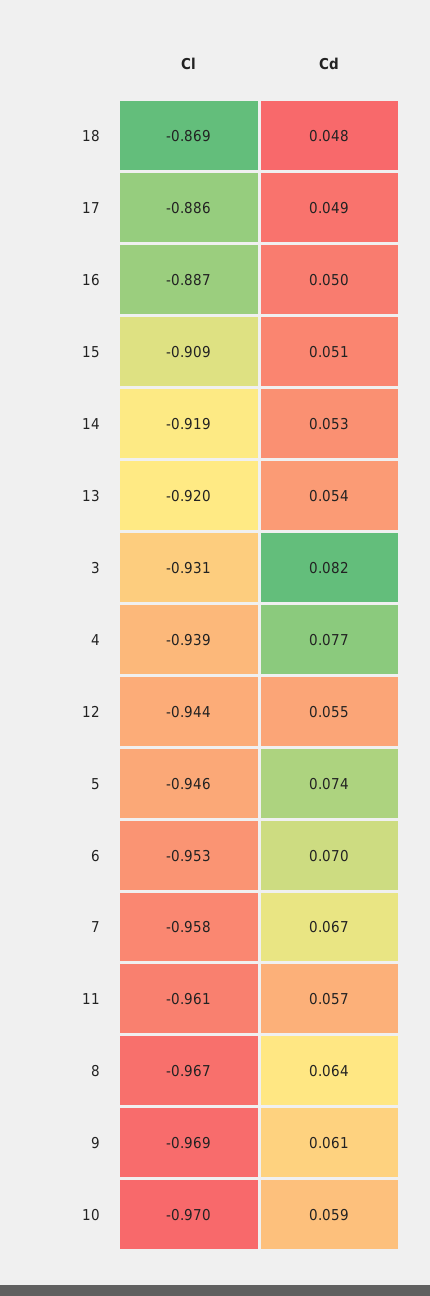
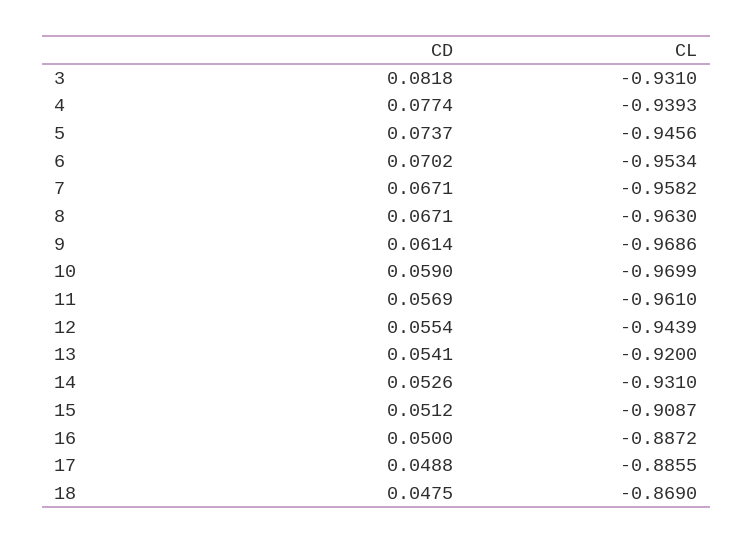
  {
    "Cl": {
      "18": -0.869,
      "17": -0.8855,
      "16": -0.8872,
      "15": -0.9087,
-     "14": -0.919,
+     "14": -0.931,
      "13": -0.92,
      "3": -0.931,
      "4": -0.9393,
      "12": -0.9439,
      "5": -0.9456,
      "6": -0.9534,
      "7": -0.9582,
      "11": -0.961,
-     "8": -0.967,
+     "8": -0.963,
      "9": -0.9686,
      "10": -0.9699
    },
    "Cd": {
      "18": 0.0475,
      "17": 0.0488,
      "16": 0.05,
      "15": 0.0512,
      "14": 0.0526,
      "13": 0.0541,
      "3": 0.0818,
      "4": 0.0774,
      "12": 0.0554,
      "5": 0.0737,
      "6": 0.0702,
      "7": 0.0671,
      "11": 0.0569,
-     "8": 0.064,
+     "8": 0.0671,
      "9": 0.0614,
      "10": 0.059
    }
  }

